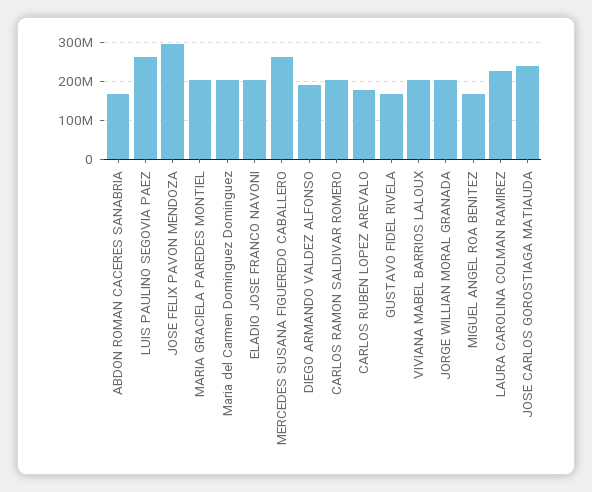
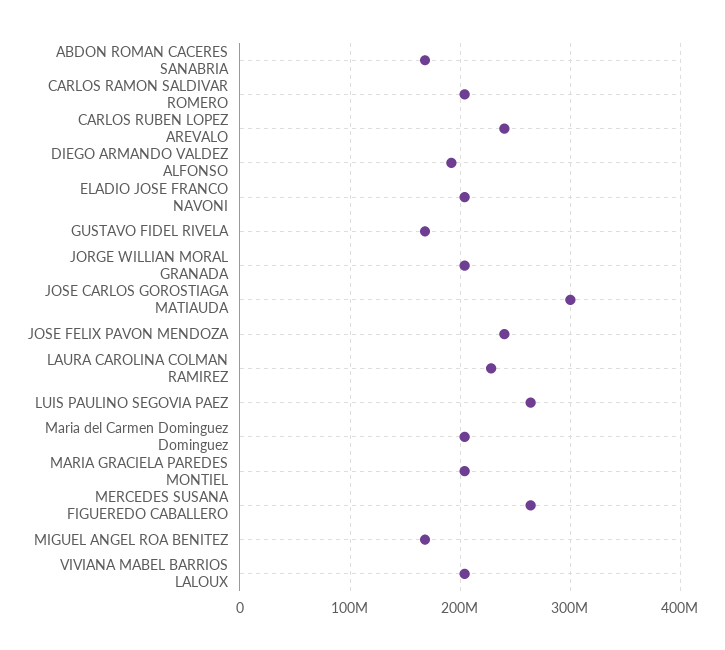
  {
    "ABDON ROMAN CACERES SANABRIA": 170000000,
    "LUIS PAULINO SEGOVIA PAEZ": 260000000,
-   "JOSE FELIX PAVON MENDOZA": 300000000,
+   "JOSE FELIX PAVON MENDOZA": 240000000,
    "MARIA GRACIELA PAREDES MONTIEL": 200000000,
    "Maria del Carmen Dominguez Dominguez": 200000000,
    "ELADIO JOSE FRANCO NAVONI": 200000000,
    "MERCEDES SUSANA FIGUEREDO CABALLERO": 260000000,
    "DIEGO ARMANDO VALDEZ ALFONSO": 190000000,
    "CARLOS RAMON SALDIVAR ROMERO": 200000000,
-   "CARLOS RUBEN LOPEZ AREVALO": 180000000,
+   "CARLOS RUBEN LOPEZ AREVALO": 240000000,
    "GUSTAVO FIDEL RIVELA": 170000000,
    "VIVIANA MABEL BARRIOS LALOUX": 200000000,
    "JORGE WILLIAN MORAL GRANADA": 200000000,
    "MIGUEL ANGEL ROA BENITEZ": 170000000,
    "LAURA CAROLINA COLMAN RAMIREZ": 230000000,
-   "JOSE CARLOS GOROSTIAGA MATIAUDA": 240000000
+   "JOSE CARLOS GOROSTIAGA MATIAUDA": 300000000
  }

